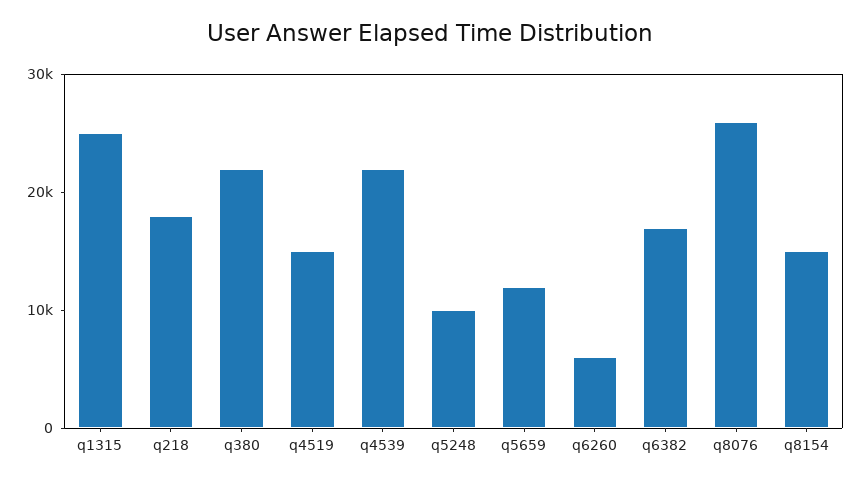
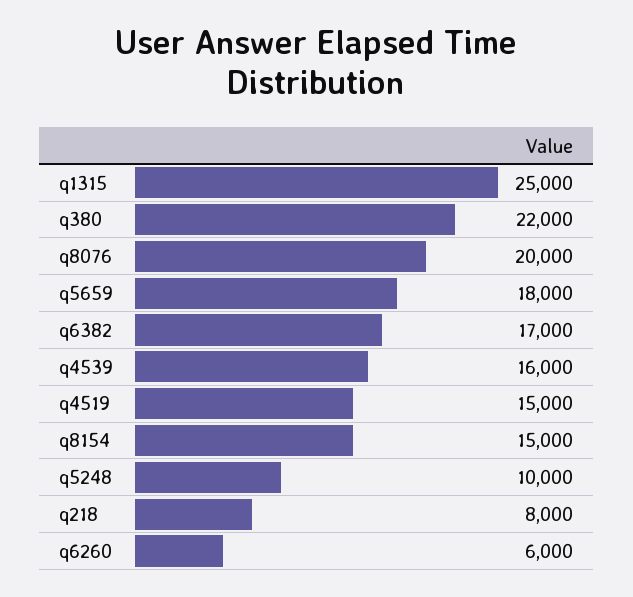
  {
    "q1315": 25000,
-   "q218": 18000,
+   "q218": 8000,
    "q380": 22000,
    "q4519": 15000,
-   "q4539": 22000,
+   "q4539": 16000,
    "q5248": 10000,
-   "q5659": 12000,
+   "q5659": 18000,
    "q6260": 6000,
    "q6382": 17000,
-   "q8076": 26000,
+   "q8076": 20000,
    "q8154": 15000
  }

